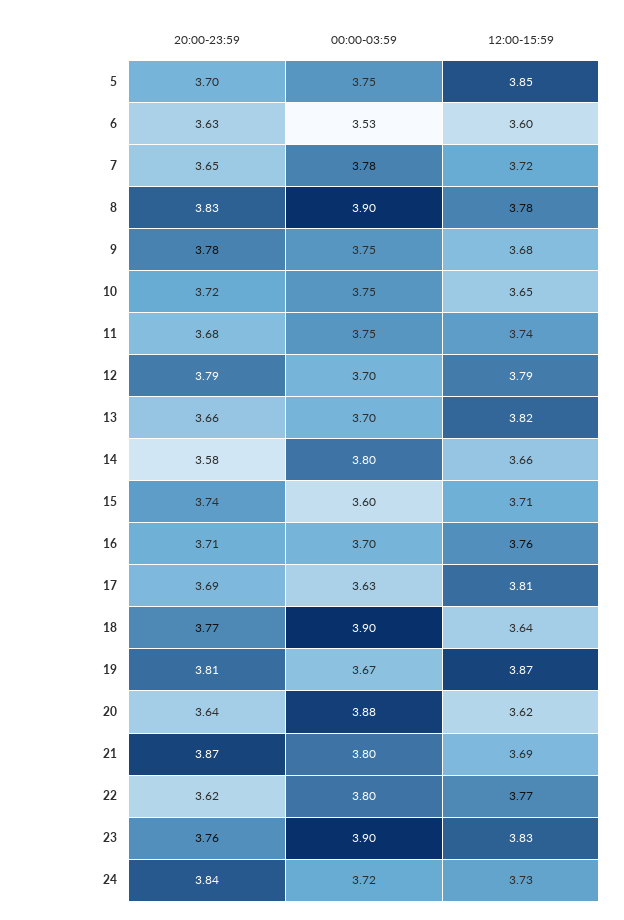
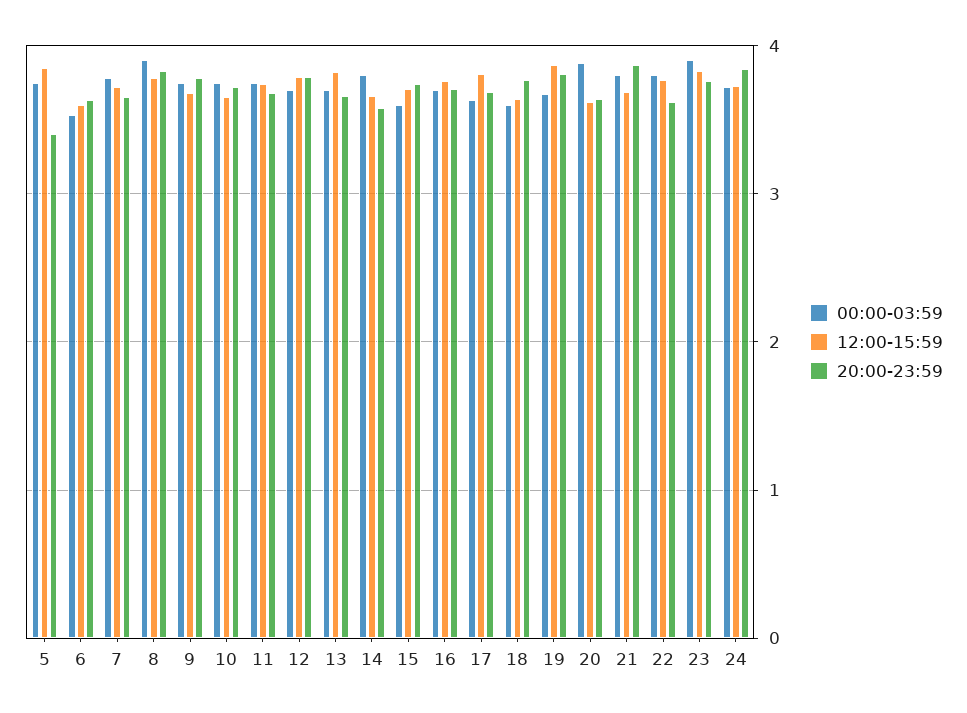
  {
    "20:00-23:59": {
-     "5": 3.7,
+     "5": 3.4,
      "6": 3.63,
      "7": 3.65,
      "8": 3.83,
      "9": 3.78,
      "10": 3.72,
      "11": 3.68,
      "12": 3.79,
      "13": 3.66,
      "14": 3.58,
      "15": 3.74,
      "16": 3.71,
      "17": 3.69,
      "18": 3.77,
      "19": 3.81,
      "20": 3.64,
      "21": 3.87,
      "22": 3.62,
      "23": 3.76,
      "24": 3.84
    },
    "00:00-03:59": {
      "5": 3.75,
      "6": 3.53,
      "7": 3.78,
      "8": 3.9,
      "9": 3.75,
      "10": 3.75,
      "11": 3.75,
      "12": 3.7,
      "13": 3.7,
      "14": 3.8,
      "15": 3.6,
      "16": 3.7,
      "17": 3.63,
-     "18": 3.9,
+     "18": 3.6,
      "19": 3.67,
      "20": 3.88,
      "21": 3.8,
      "22": 3.8,
      "23": 3.9,
      "24": 3.72
    },
    "12:00-15:59": {
      "5": 3.85,
      "6": 3.6,
      "7": 3.72,
      "8": 3.78,
      "9": 3.68,
      "10": 3.65,
      "11": 3.74,
      "12": 3.79,
      "13": 3.82,
      "14": 3.66,
      "15": 3.71,
      "16": 3.76,
      "17": 3.81,
      "18": 3.64,
      "19": 3.87,
      "20": 3.62,
      "21": 3.69,
      "22": 3.77,
      "23": 3.83,
      "24": 3.73
    }
  }

